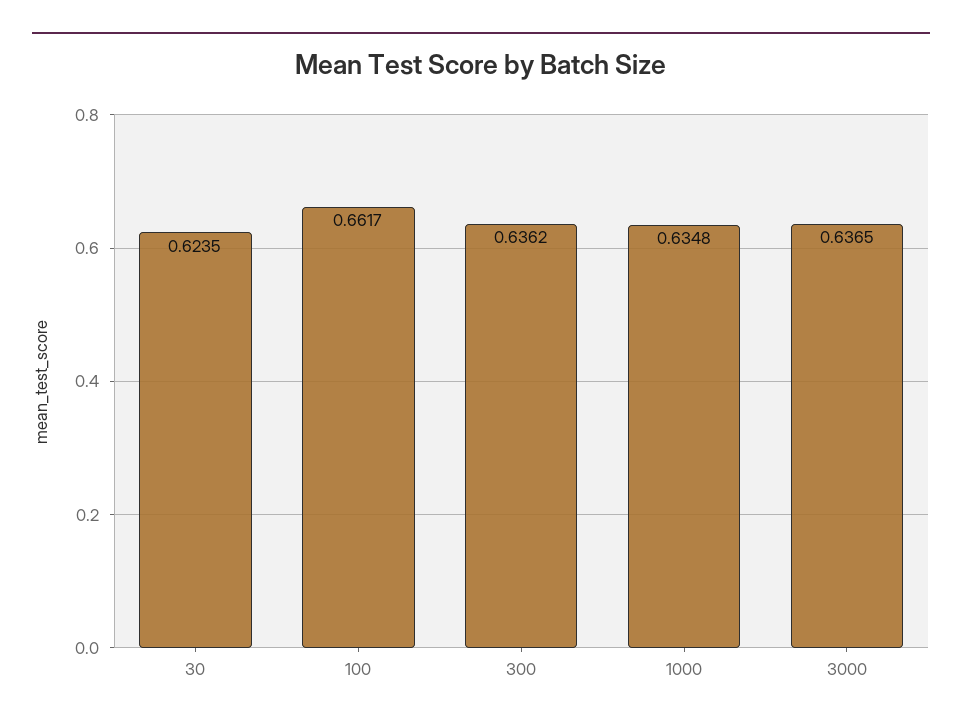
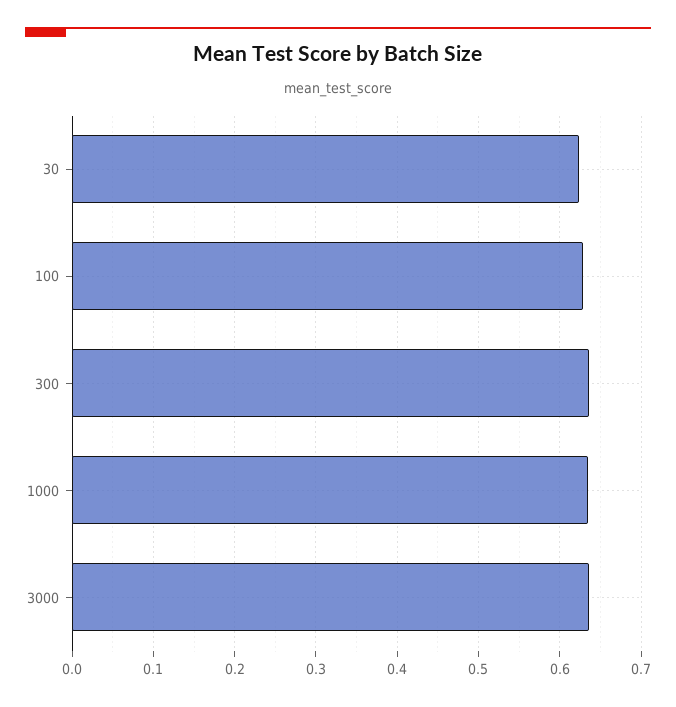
  {
    "30": 0.6235,
-   "100": 0.6617,
+   "100": 0.63,
    "300": 0.6362,
    "1000": 0.6348,
    "3000": 0.6365
  }

